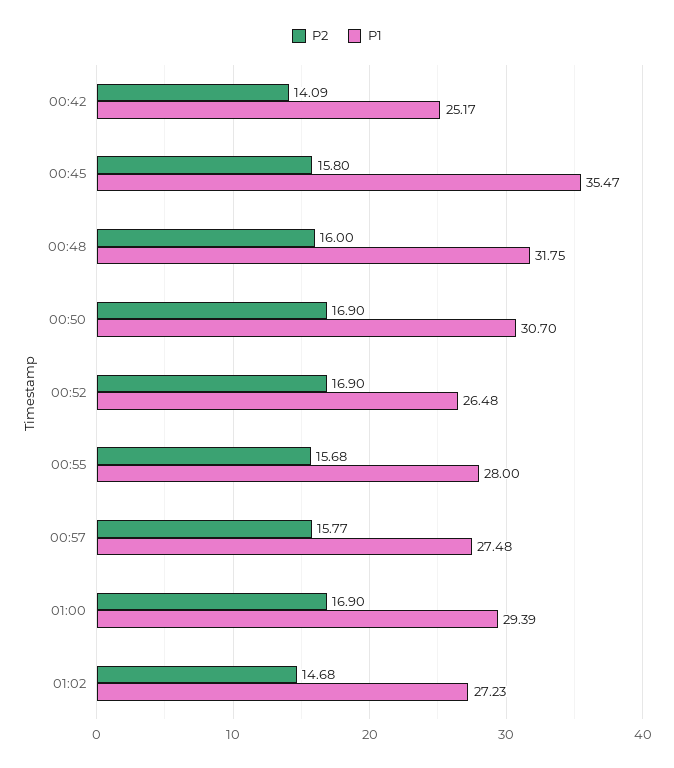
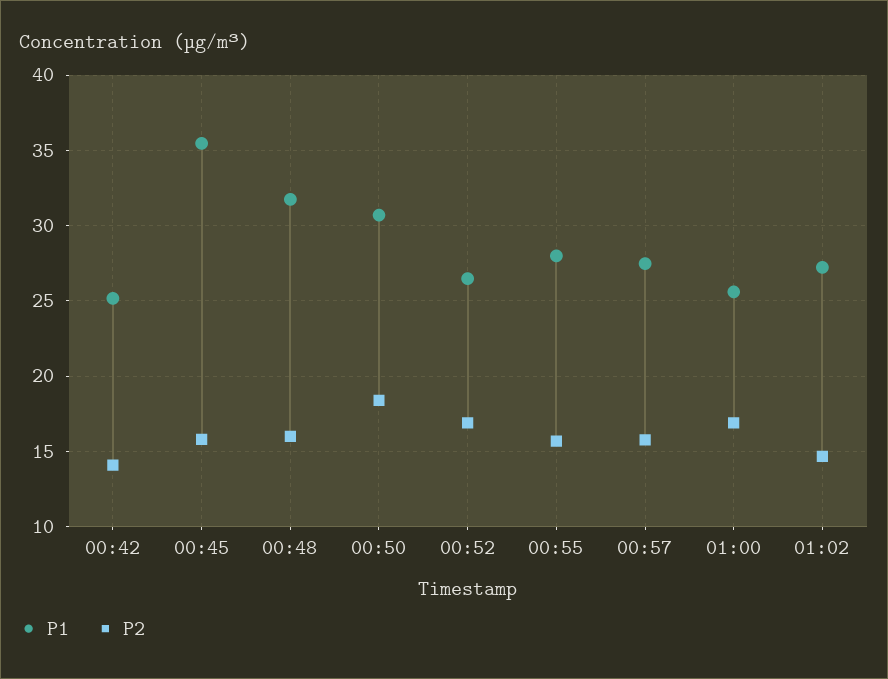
  {
    "P2": {
      "00:42": 14.09,
      "00:45": 15.8,
      "00:48": 16,
-     "00:50": 16.9,
+     "00:50": 18.5,
      "00:52": 16.9,
      "00:55": 15.68,
      "00:57": 15.77,
      "01:00": 16.9,
      "01:02": 14.68
    },
    "P1": {
      "00:42": 25.17,
      "00:45": 35.47,
      "00:48": 31.75,
      "00:50": 30.7,
      "00:52": 26.48,
      "00:55": 28,
      "00:57": 27.48,
-     "01:00": 29.39,
+     "01:00": 25.5,
      "01:02": 27.23
    }
  }

